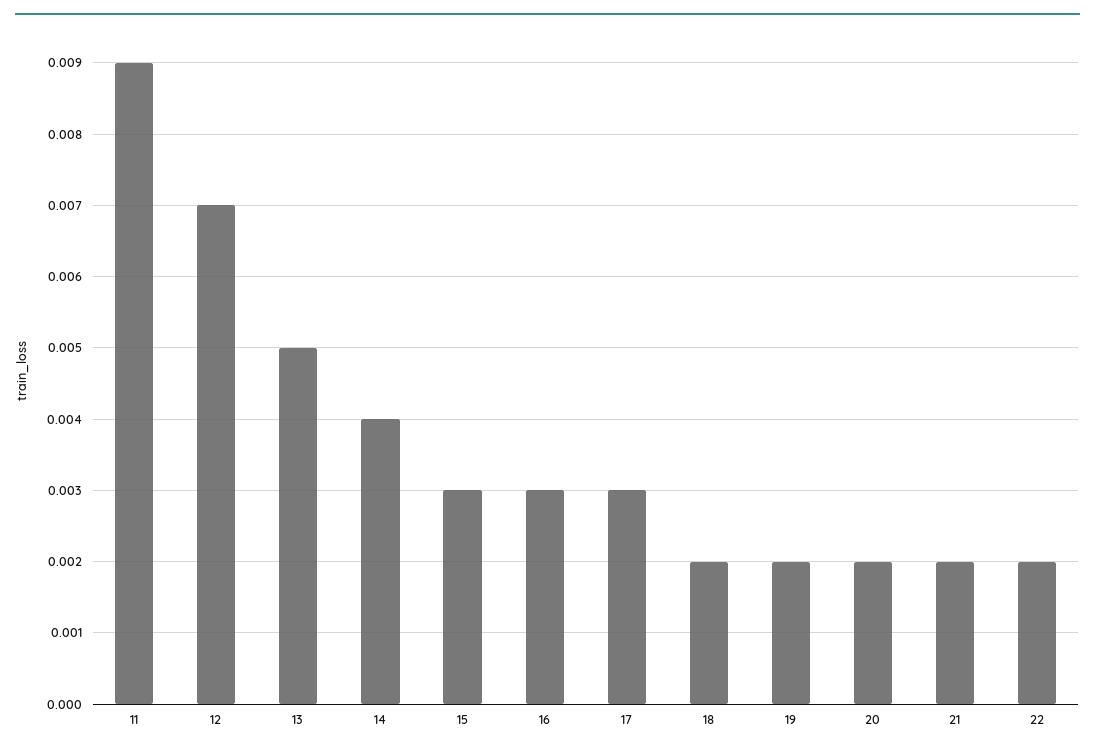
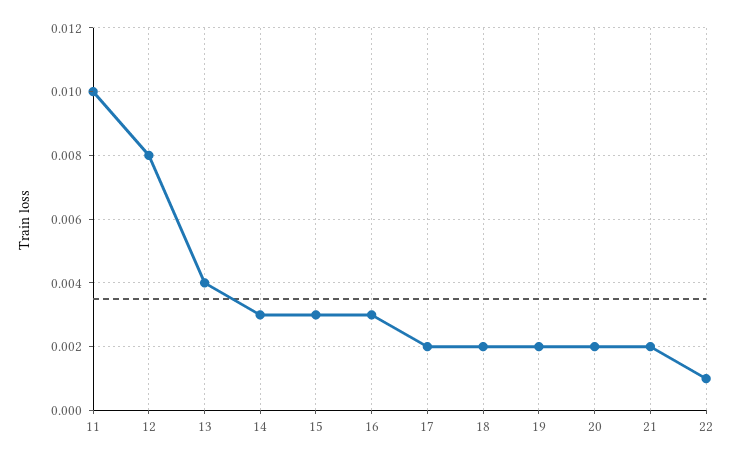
  {
-   "11": 0.009,
+   "11": 0.01,
-   "12": 0.007,
+   "12": 0.008,
-   "13": 0.005,
+   "13": 0.004,
-   "14": 0.004,
+   "14": 0.003,
    "15": 0.003,
    "16": 0.003,
-   "17": 0.003,
+   "17": 0.002,
    "18": 0.002,
    "19": 0.002,
    "20": 0.002,
    "21": 0.002,
-   "22": 0.002
+   "22": 0.001
  }

